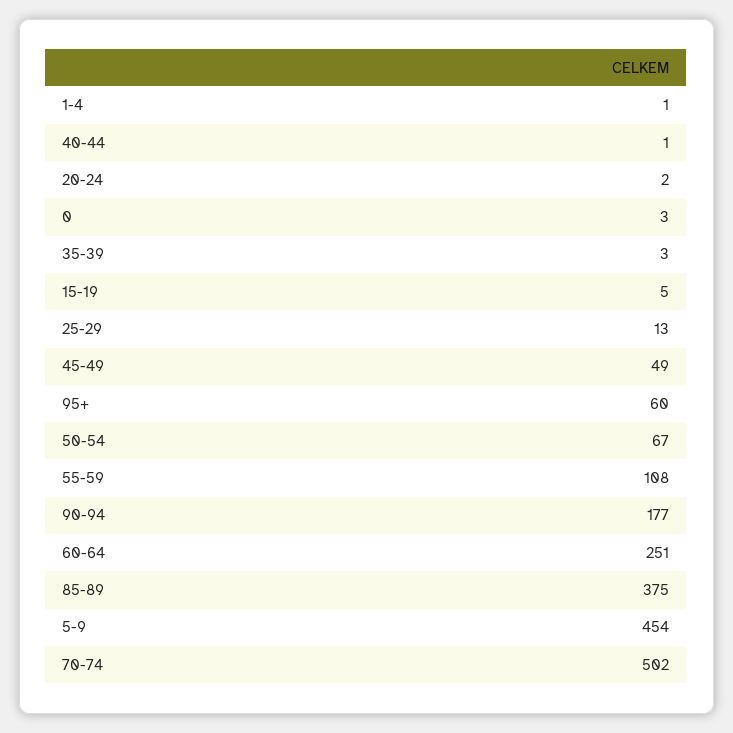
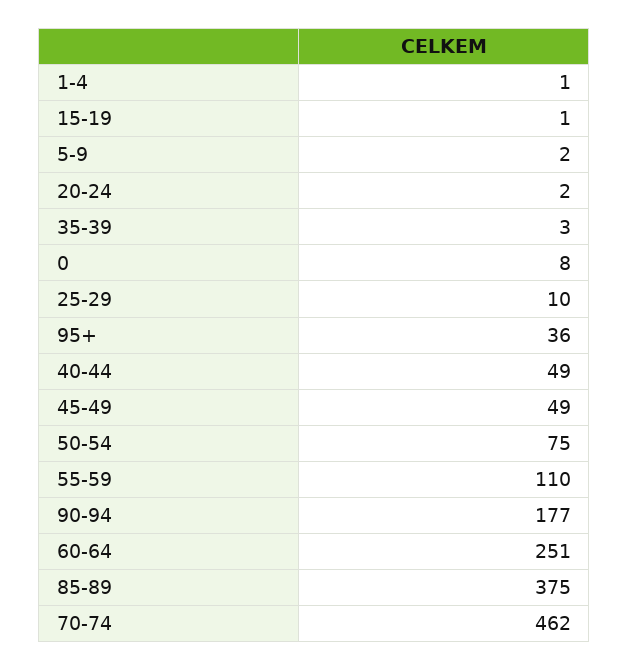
  {
    "1-4": 1,
-   "40-44": 1,
+   "40-44": 49,
    "20-24": 2,
-   "0": 3,
+   "0": 8,
    "35-39": 3,
-   "15-19": 5,
+   "15-19": 1,
-   "25-29": 13,
+   "25-29": 10,
    "45-49": 49,
-   "95+": 60,
+   "95+": 36,
-   "50-54": 67,
+   "50-54": 75,
-   "55-59": 108,
+   "55-59": 110,
    "90-94": 177,
    "60-64": 251,
    "85-89": 375,
-   "5-9": 454,
+   "5-9": 2,
-   "70-74": 502
+   "70-74": 462
  }

